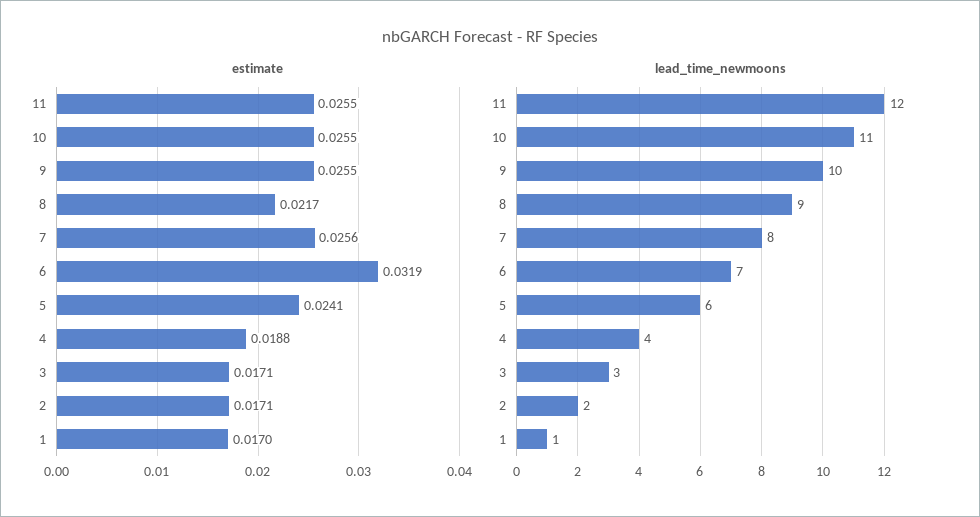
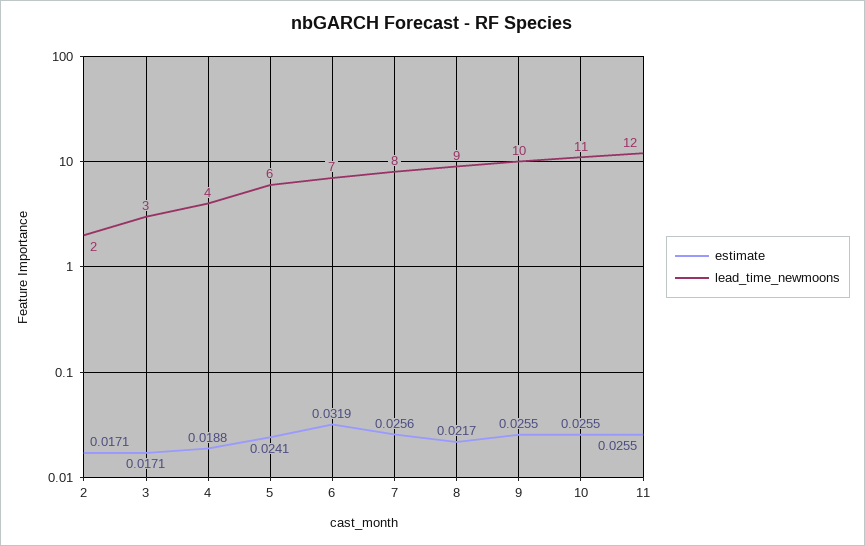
  {
    "estimate": {
      "11": 0.0255,
      "10": 0.0255,
      "9": 0.0255,
      "8": 0.0217,
      "7": 0.0256,
      "6": 0.0319,
      "5": 0.0241,
      "4": 0.0188,
      "3": 0.0171,
-     "2": 0.0171,
+     "2": 0.0171
-     "1": 0.017
    },
    "lead_time_newmoons": {
      "11": 12,
      "10": 11,
      "9": 10,
      "8": 9,
      "7": 8,
      "6": 7,
      "5": 6,
      "4": 4,
      "3": 3,
-     "2": 2,
+     "2": 2
-     "1": 1
    }
  }

